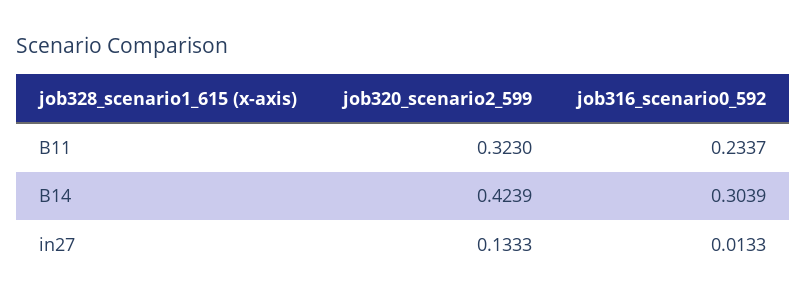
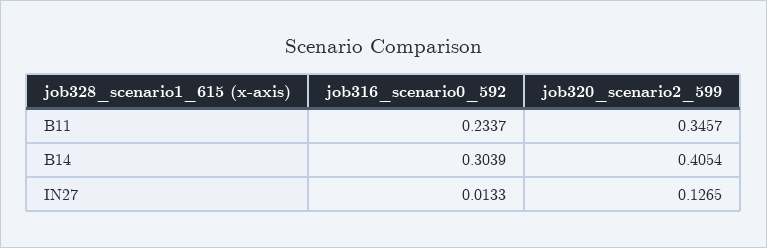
  {
    "job320_scenario2_599": {
-     "B11": 0.323,
+     "B11": 0.3457,
-     "B14": 0.4239,
+     "B14": 0.4054,
-     "in27": 0.1333
+     "in27": 0.1265
    },
    "job316_scenario0_592": {
      "B11": 0.2337,
      "B14": 0.3039,
      "in27": 0.0133
    }
  }

